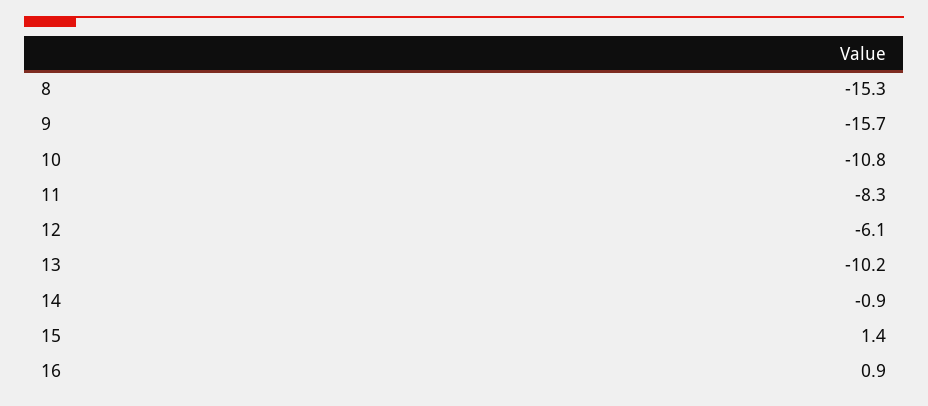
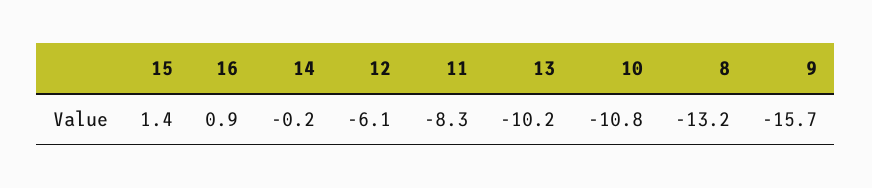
  {
-   "8": -15.3,
+   "8": -13.2,
    "9": -15.7,
    "10": -10.8,
    "11": -8.3,
    "12": -6.1,
    "13": -10.2,
-   "14": -0.9,
+   "14": -0.2,
    "15": 1.4,
    "16": 0.9
  }

